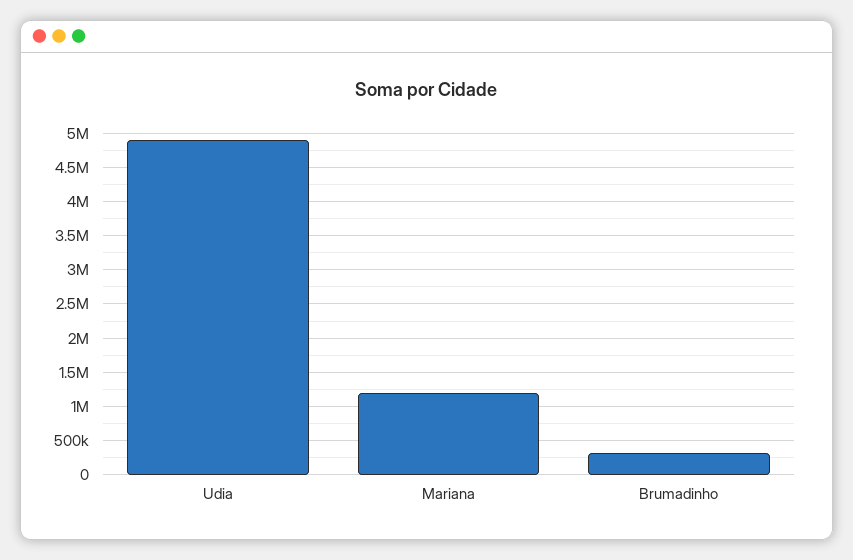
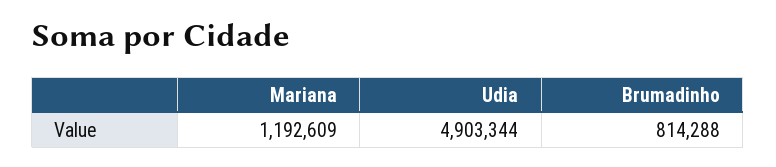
  {
    "Udia": 4903344,
    "Mariana": 1192609,
-   "Brumadinho": 300000
+   "Brumadinho": 814288
  }

